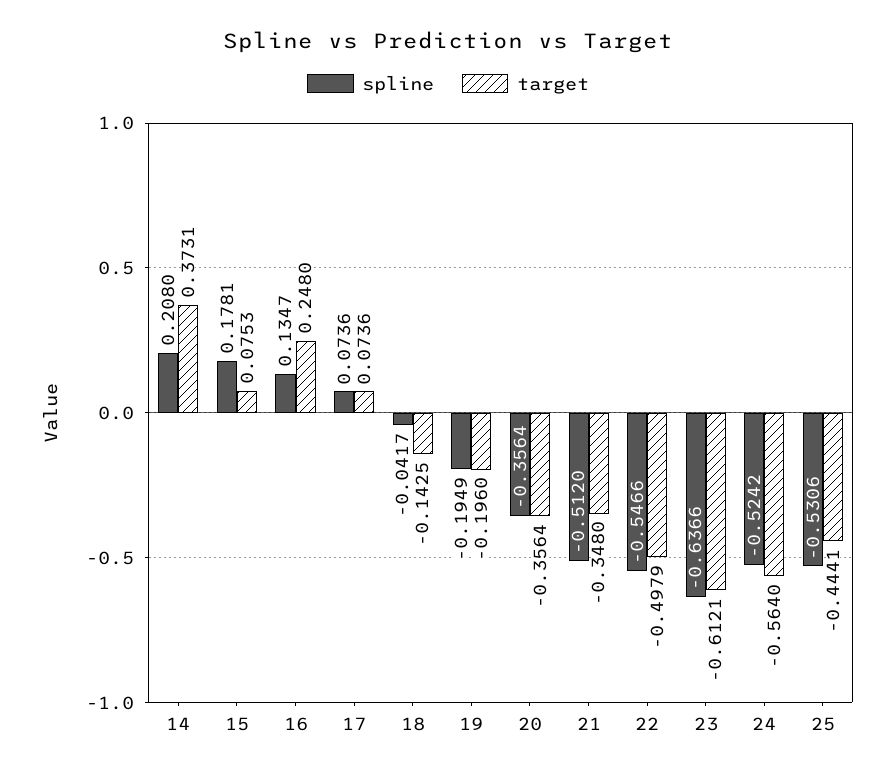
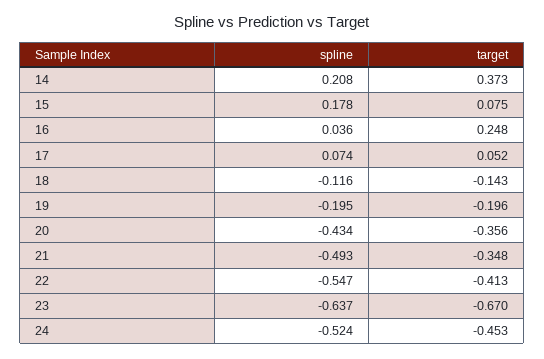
  {
    "spline": {
      "14": 0.208,
      "15": 0.1781,
-     "16": 0.1347,
+     "16": 0.036,
      "17": 0.0736,
-     "18": -0.0417,
+     "18": -0.116,
      "19": -0.1949,
-     "20": -0.3564,
+     "20": -0.434,
-     "21": -0.512,
+     "21": -0.493,
      "22": -0.5466,
      "23": -0.6366,
-     "24": -0.5242,
+     "24": -0.5242
-     "25": -0.5306
    },
    "target": {
      "14": 0.3731,
      "15": 0.0753,
      "16": 0.248,
-     "17": 0.0736,
+     "17": 0.052,
      "18": -0.1425,
      "19": -0.196,
      "20": -0.3564,
      "21": -0.348,
-     "22": -0.4979,
+     "22": -0.413,
-     "23": -0.6121,
+     "23": -0.67,
-     "24": -0.564,
+     "24": -0.453
-     "25": -0.4441
    }
  }

